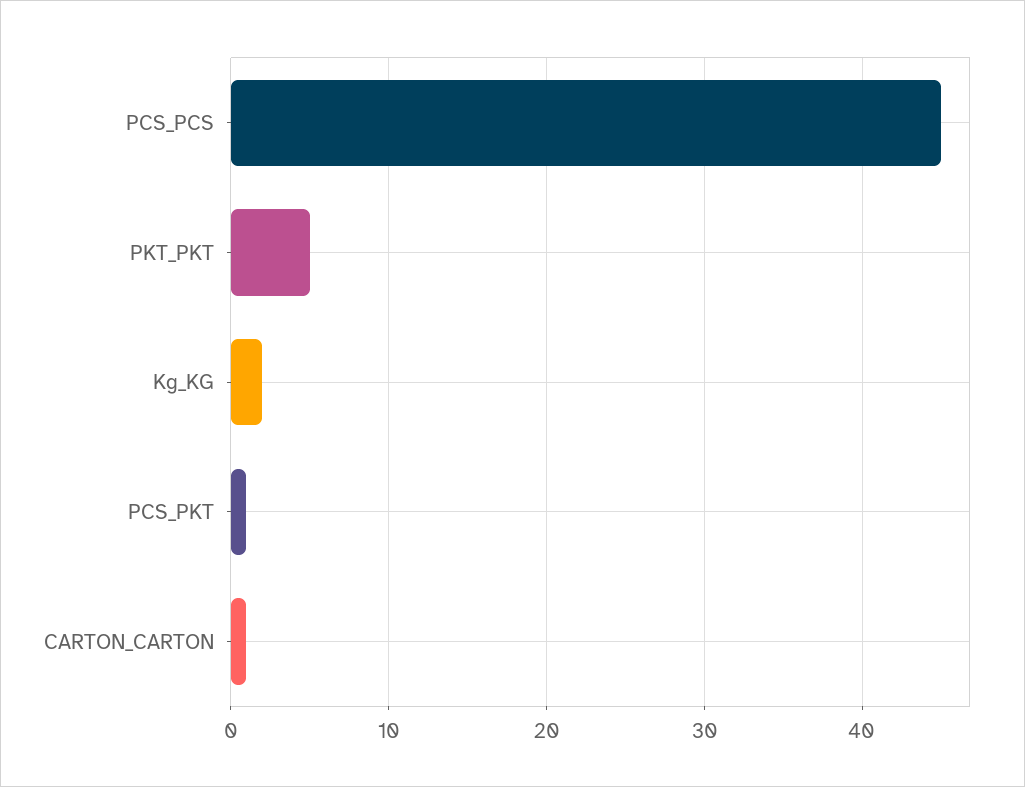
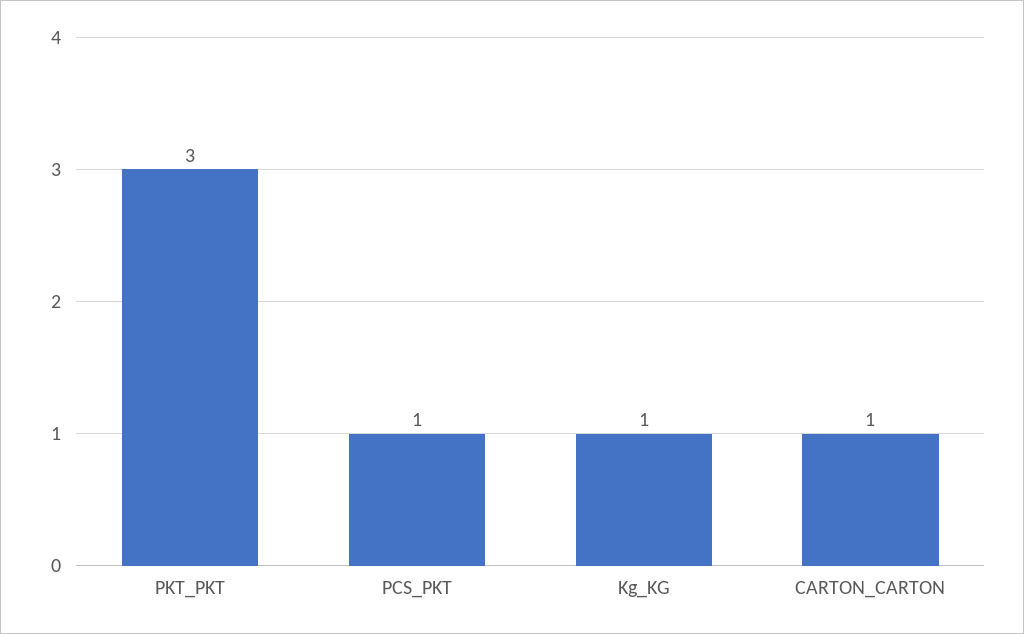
  {
-   "PCS_PCS": 45,
-   "PKT_PKT": 5,
+   "PKT_PKT": 3,
-   "Kg_KG": 2,
+   "Kg_KG": 1,
    "PCS_PKT": 1,
    "CARTON_CARTON": 1
  }

